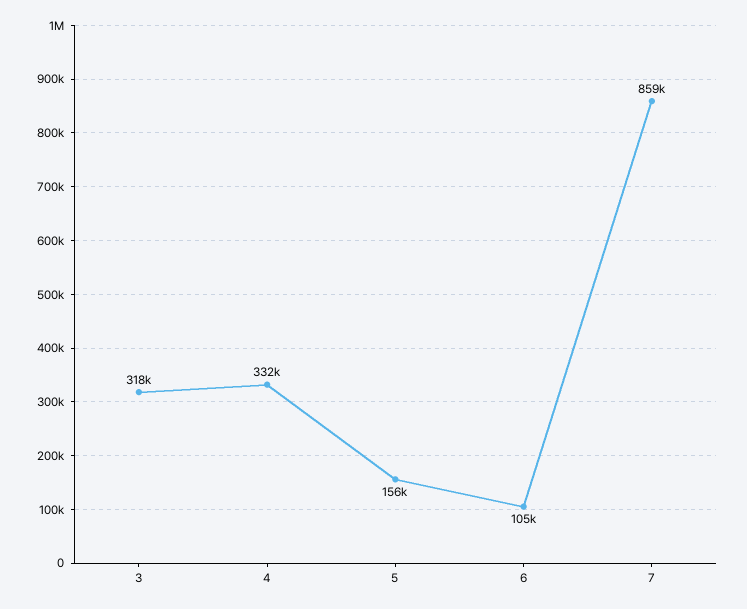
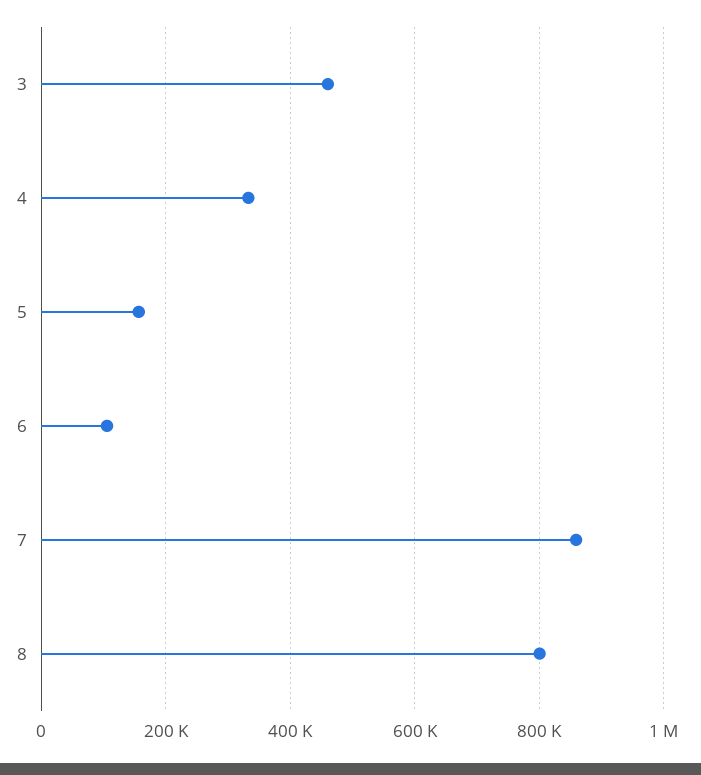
  {
-   "3": 318000,
+   "3": 460000,
    "4": 332000,
    "5": 156000,
    "6": 105000,
-   "7": 859000
+   "7": 859000,
+   "8": 800000
  }

